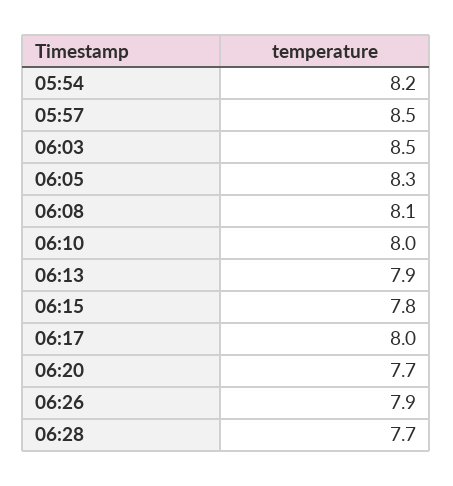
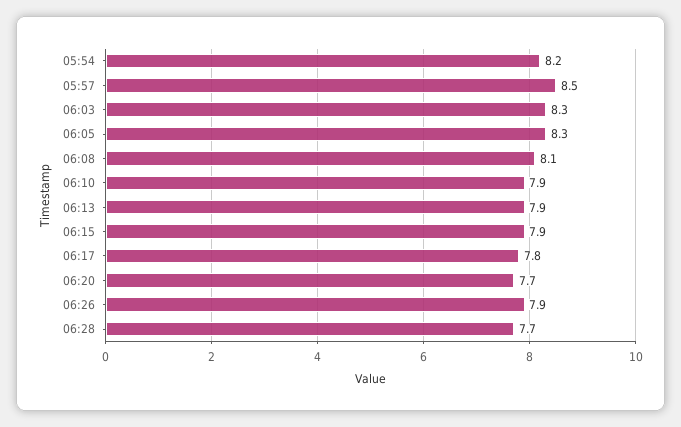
  {
    "05:54": 8.2,
    "05:57": 8.5,
-   "06:03": 8.5,
+   "06:03": 8.3,
    "06:05": 8.3,
    "06:08": 8.1,
-   "06:10": 8,
+   "06:10": 7.9,
    "06:13": 7.9,
-   "06:15": 7.8,
+   "06:15": 7.9,
-   "06:17": 8,
+   "06:17": 7.8,
    "06:20": 7.7,
    "06:26": 7.9,
    "06:28": 7.7
  }

